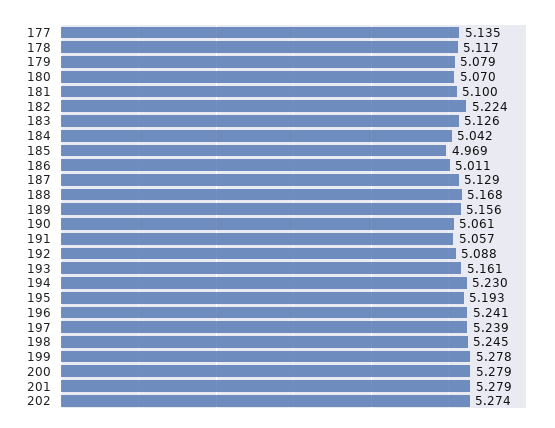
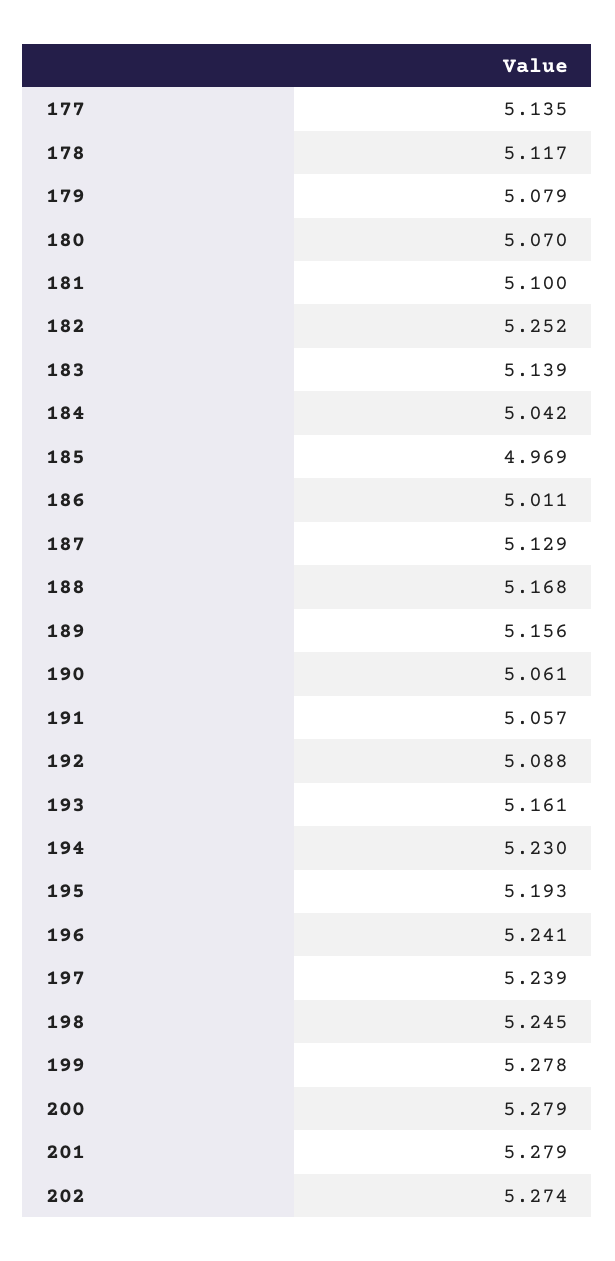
  {
    "177": 5.135,
    "178": 5.117,
    "179": 5.079,
    "180": 5.07,
    "181": 5.1,
-   "182": 5.224,
+   "182": 5.252,
-   "183": 5.126,
+   "183": 5.139,
    "184": 5.042,
    "185": 4.969,
    "186": 5.011,
    "187": 5.129,
    "188": 5.168,
    "189": 5.156,
    "190": 5.061,
    "191": 5.057,
    "192": 5.088,
    "193": 5.161,
    "194": 5.23,
    "195": 5.193,
    "196": 5.241,
    "197": 5.239,
    "198": 5.245,
    "199": 5.278,
    "200": 5.279,
    "201": 5.279,
    "202": 5.274
  }

